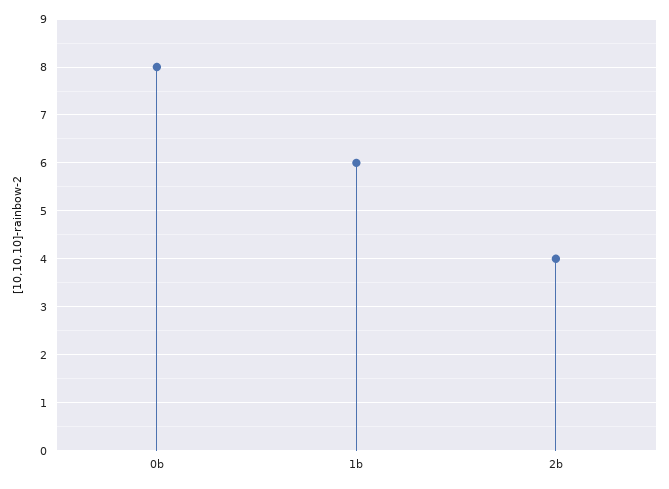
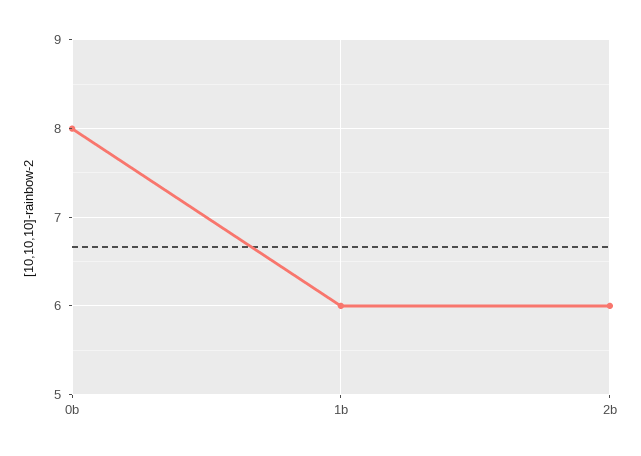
  {
    "0b": 8,
    "1b": 6,
-   "2b": 4
+   "2b": 6
  }

